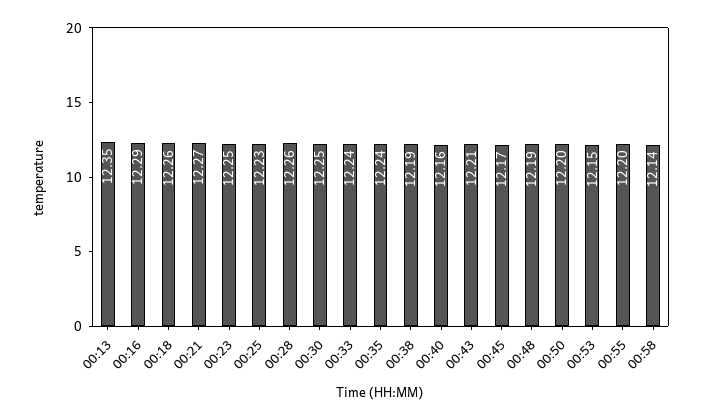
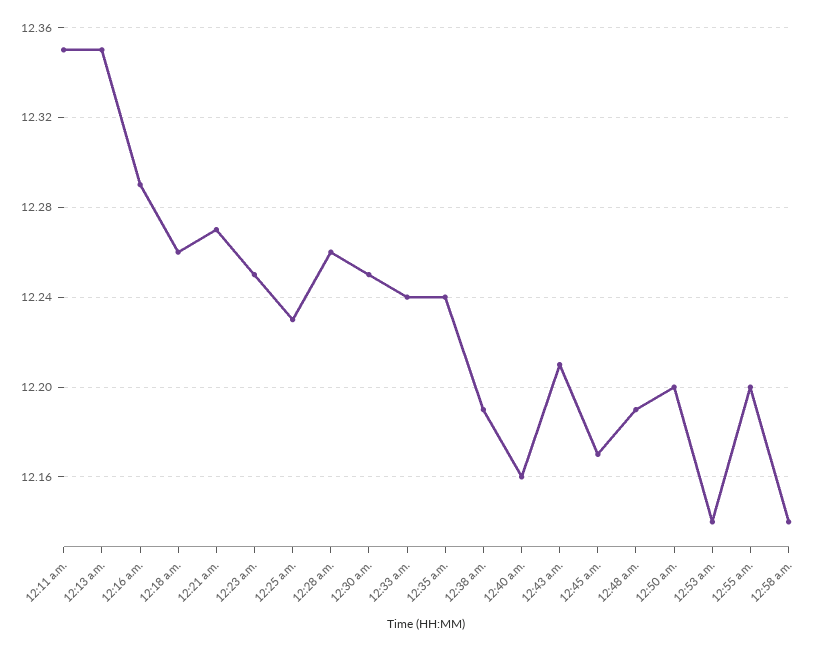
  {
    "00:13": 12.35,
    "00:16": 12.29,
    "00:18": 12.26,
    "00:21": 12.27,
    "00:23": 12.25,
    "00:25": 12.23,
    "00:28": 12.26,
    "00:30": 12.25,
    "00:33": 12.24,
    "00:35": 12.24,
    "00:38": 12.19,
    "00:40": 12.16,
    "00:43": 12.21,
    "00:45": 12.17,
    "00:48": 12.19,
    "00:50": 12.2,
-   "00:53": 12.15,
+   "00:53": 12.14,
    "00:55": 12.2,
-   "00:58": 12.14
+   "00:58": 12.14,
+   "12:11 a.m.": 12.35
  }

